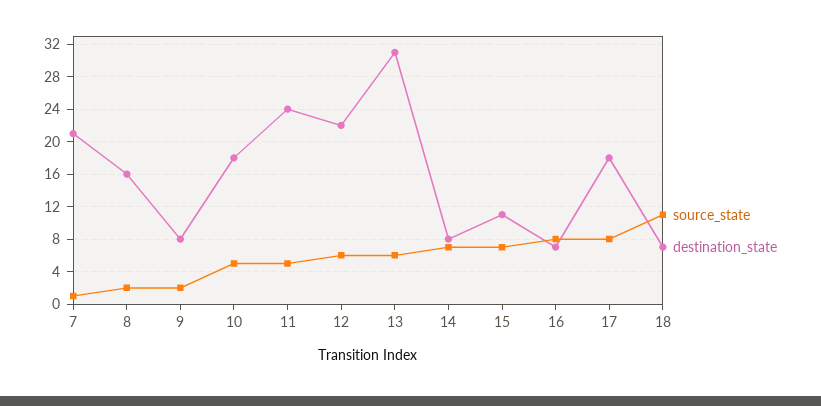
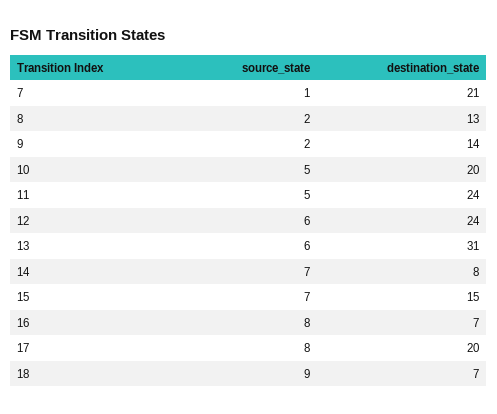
  {
    "source_state": {
      "7": 1,
      "8": 2,
      "9": 2,
      "10": 5,
      "11": 5,
      "12": 6,
      "13": 6,
      "14": 7,
      "15": 7,
      "16": 8,
      "17": 8,
-     "18": 11
+     "18": 9
    },
    "destination_state": {
      "7": 21,
-     "8": 16,
+     "8": 13,
-     "9": 8,
+     "9": 14,
-     "10": 18,
+     "10": 20,
      "11": 24,
-     "12": 22,
+     "12": 24,
      "13": 31,
      "14": 8,
-     "15": 11,
+     "15": 15,
      "16": 7,
-     "17": 18,
+     "17": 20,
      "18": 7
    }
  }

